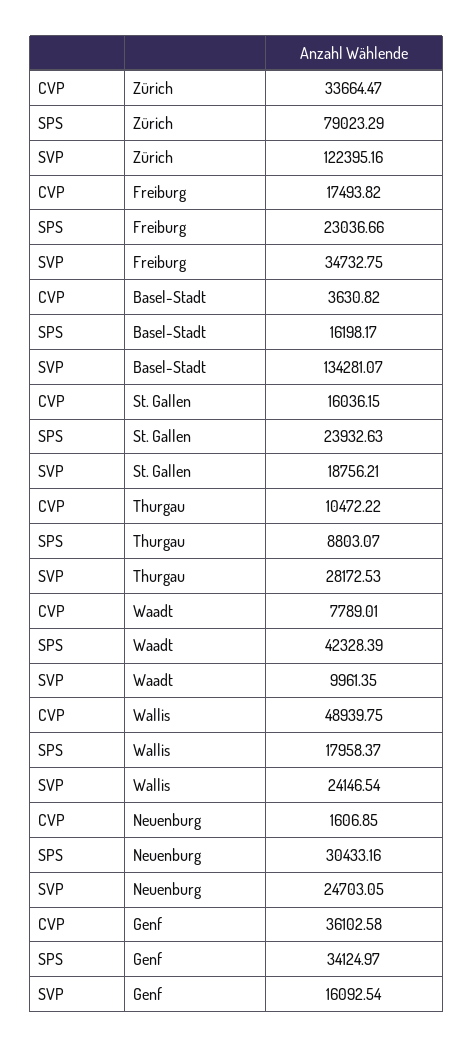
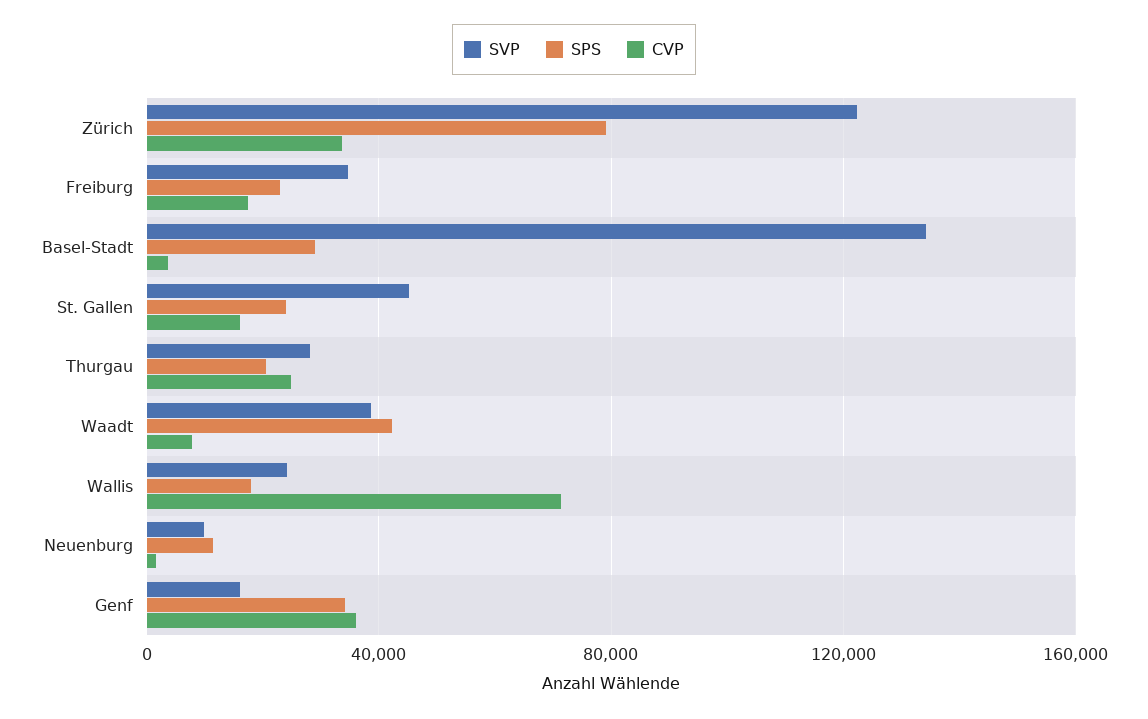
  {
    "CVP": {
      "Zürich": 33664.47,
      "Freiburg": 17493.82,
      "Basel-Stadt": 3630.82,
      "St. Gallen": 16036.15,
-     "Thurgau": 10472.22,
+     "Thurgau": 25000,
      "Waadt": 7789.01,
-     "Wallis": 48939.75,
+     "Wallis": 70000,
      "Neuenburg": 1606.85,
      "Genf": 36102.58
    },
    "SPS": {
      "Zürich": 79023.29,
      "Freiburg": 23036.66,
-     "Basel-Stadt": 16198.17,
+     "Basel-Stadt": 30000,
      "St. Gallen": 23932.63,
-     "Thurgau": 8803.07,
+     "Thurgau": 20000,
      "Waadt": 42328.39,
      "Wallis": 17958.37,
-     "Neuenburg": 30433.16,
+     "Neuenburg": 10000,
      "Genf": 34124.97
    },
    "SVP": {
      "Zürich": 122395.16,
      "Freiburg": 34732.75,
      "Basel-Stadt": 134281.07,
-     "St. Gallen": 18756.21,
+     "St. Gallen": 45000,
      "Thurgau": 28172.53,
-     "Waadt": 9961.35,
+     "Waadt": 40000,
      "Wallis": 24146.54,
-     "Neuenburg": 24703.05,
+     "Neuenburg": 10000,
      "Genf": 16092.54
    }
  }

